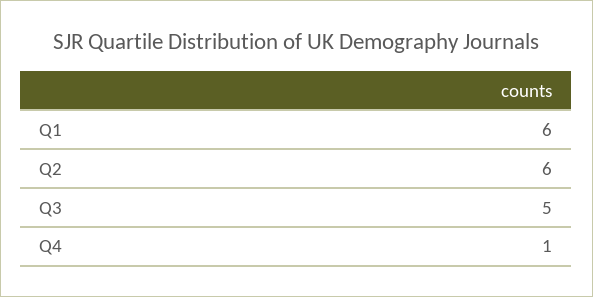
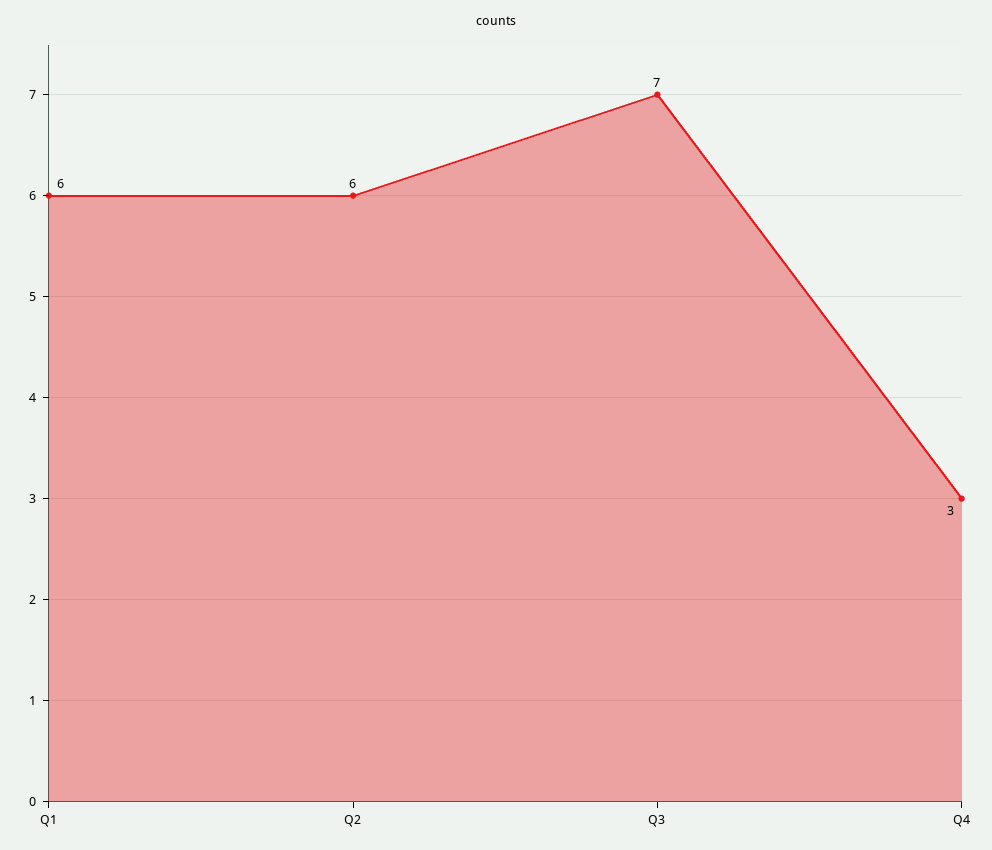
  {
    "Q1": 6,
    "Q2": 6,
-   "Q3": 5,
+   "Q3": 7,
-   "Q4": 1
+   "Q4": 3
  }

